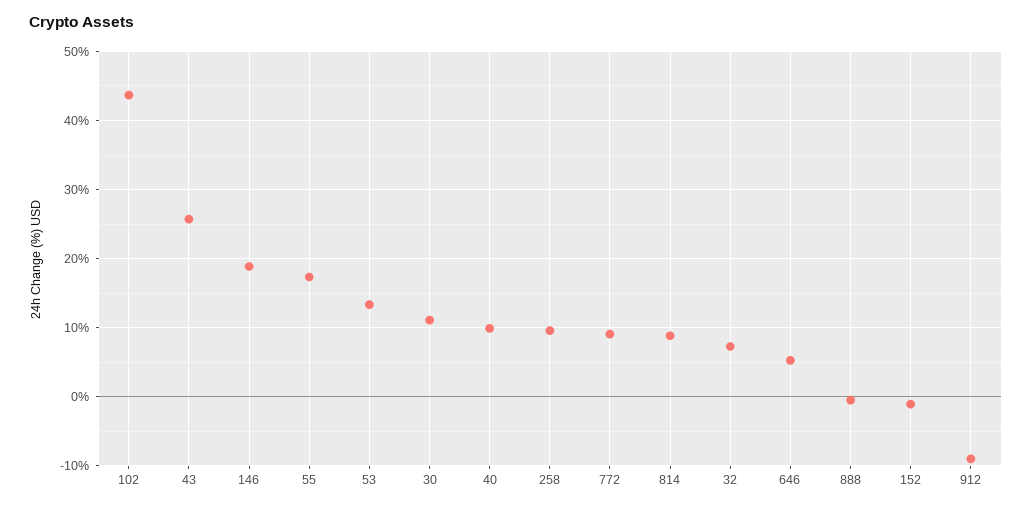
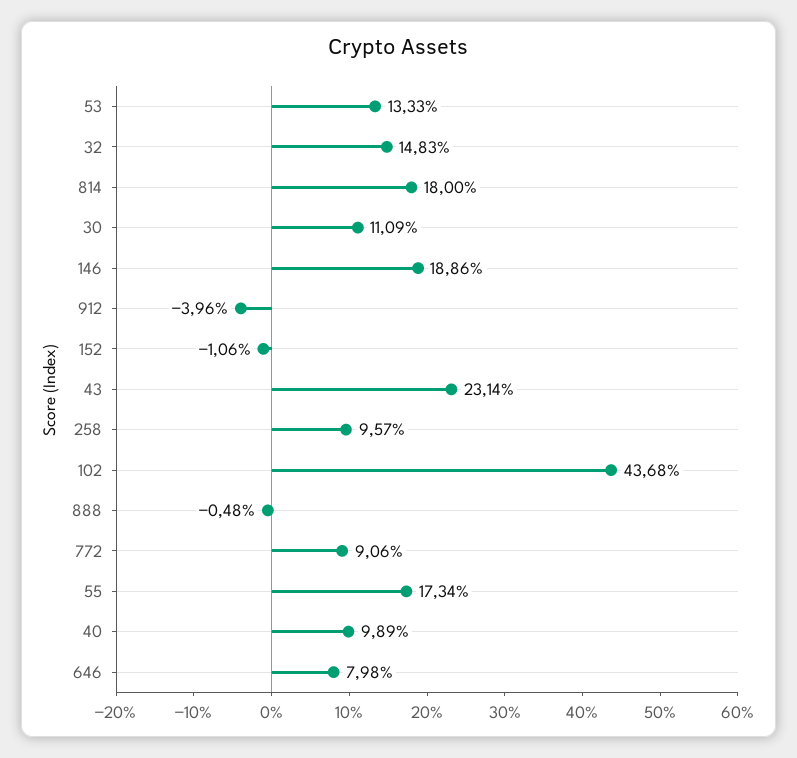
  {
    "102": 43.68,
-   "43": 26,
+   "43": 23.14,
    "146": 18.86,
    "55": 17.34,
    "53": 13.33,
    "30": 11.09,
    "40": 9.89,
    "258": 9.57,
    "772": 9.06,
-   "814": 9,
+   "814": 18,
-   "32": 7,
+   "32": 14.83,
-   "646": 5,
+   "646": 7.98,
    "888": -0.48,
    "152": -1.06,
-   "912": -9
+   "912": -3.96
  }

